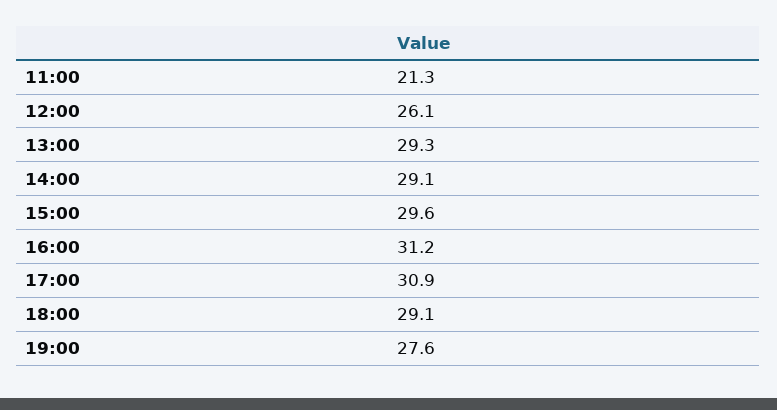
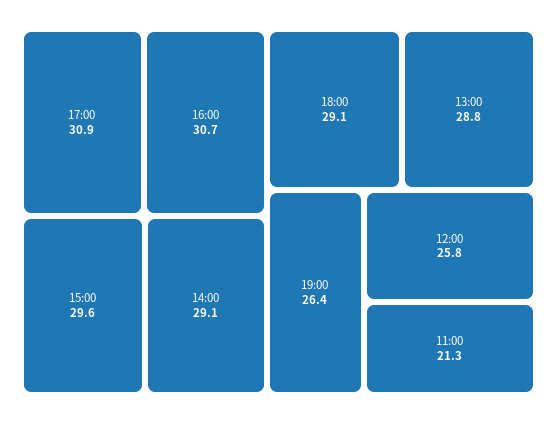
  {
    "11:00": 21.3,
-   "12:00": 26.1,
+   "12:00": 25.8,
-   "13:00": 29.3,
+   "13:00": 28.8,
    "14:00": 29.1,
    "15:00": 29.6,
-   "16:00": 31.2,
+   "16:00": 30.7,
    "17:00": 30.9,
    "18:00": 29.1,
-   "19:00": 27.6
+   "19:00": 26.4
  }

